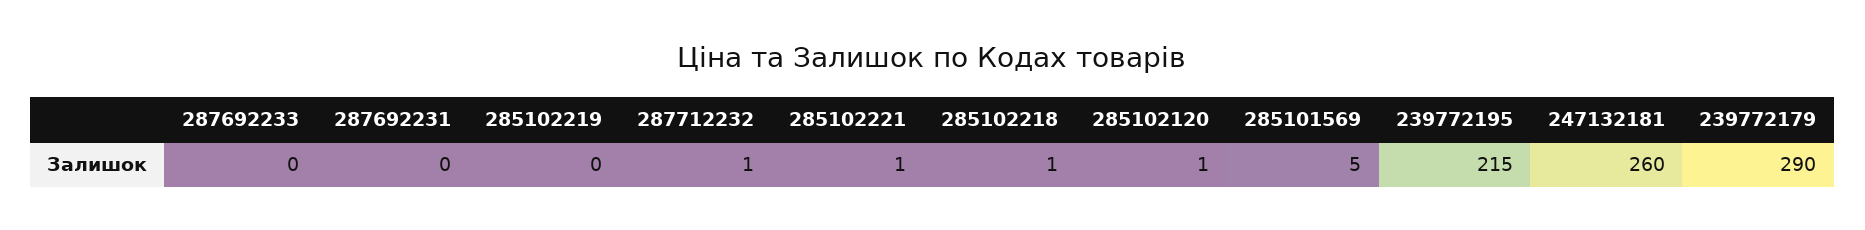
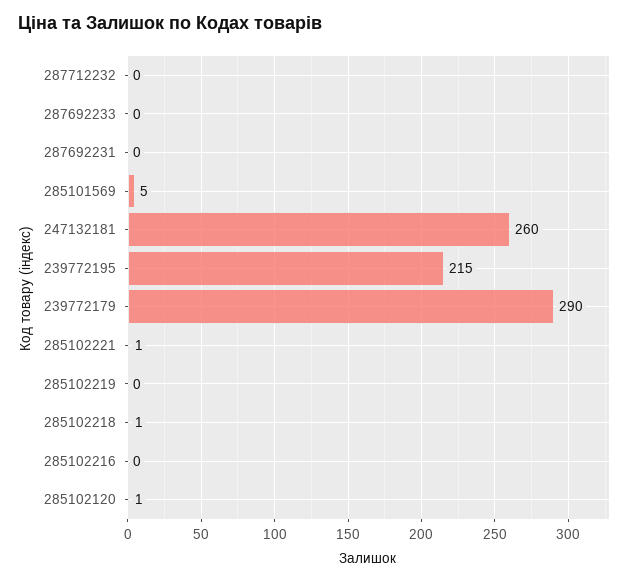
  {
    "287692233": 0,
    "287692231": 0,
    "285102219": 0,
-   "287712232": 1,
+   "287712232": 0,
    "285102221": 1,
    "285102218": 1,
    "285102120": 1,
    "285101569": 5,
    "239772195": 215,
    "247132181": 260,
-   "239772179": 290
+   "239772179": 290,
+   "285102216": 0
  }

